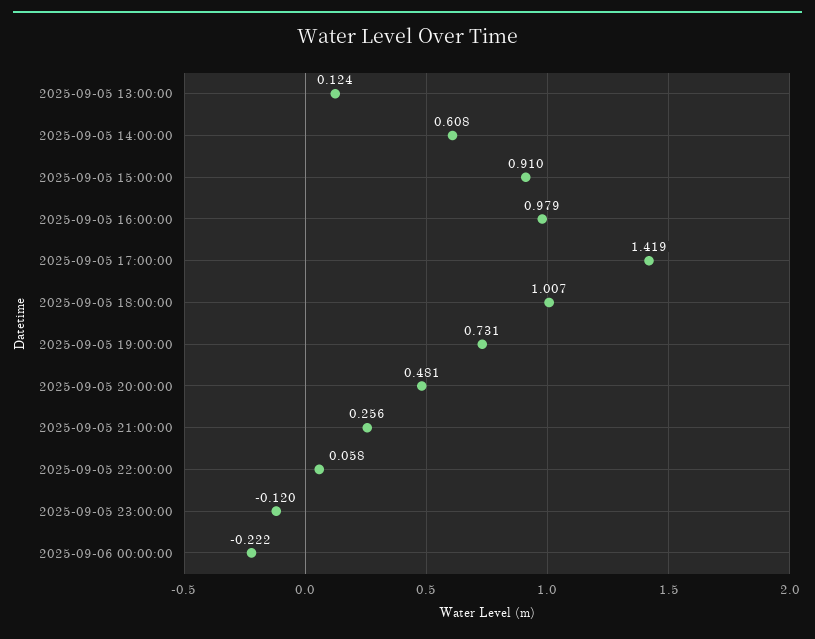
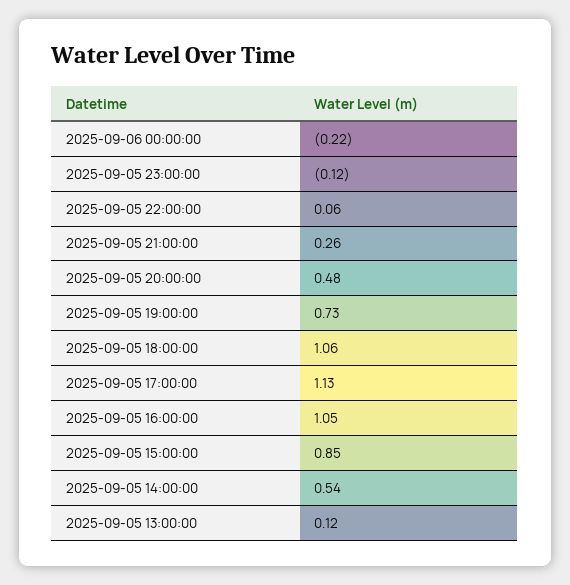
  {
    "2025-09-05 13:00:00": 0.124,
-   "2025-09-05 14:00:00": 0.608,
+   "2025-09-05 14:00:00": 0.54,
-   "2025-09-05 15:00:00": 0.91,
+   "2025-09-05 15:00:00": 0.85,
-   "2025-09-05 16:00:00": 0.979,
+   "2025-09-05 16:00:00": 1.05,
-   "2025-09-05 17:00:00": 1.419,
+   "2025-09-05 17:00:00": 1.13,
-   "2025-09-05 18:00:00": 1.007,
+   "2025-09-05 18:00:00": 1.06,
    "2025-09-05 19:00:00": 0.731,
    "2025-09-05 20:00:00": 0.481,
    "2025-09-05 21:00:00": 0.256,
    "2025-09-05 22:00:00": 0.058,
    "2025-09-05 23:00:00": -0.12,
    "2025-09-06 00:00:00": -0.222
  }

